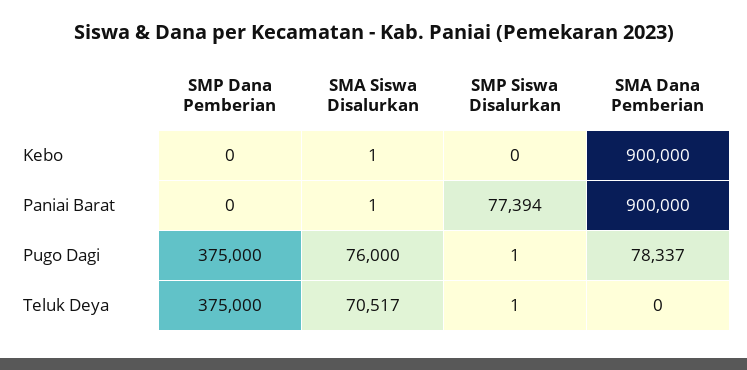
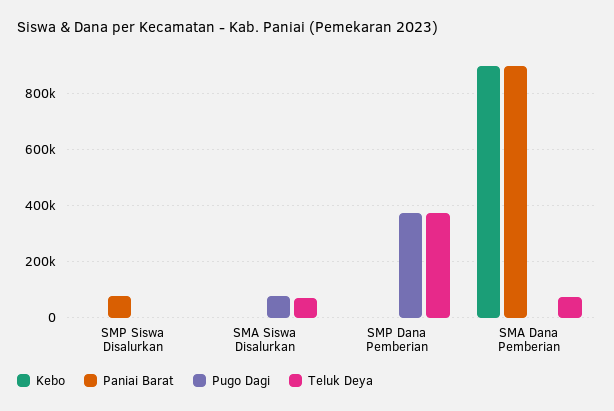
  {
    "Kebo": {
      "SMP Dana Pemberian": 0,
      "SMA Siswa Disalurkan": 1,
      "SMP Siswa Disalurkan": 0,
      "SMA Dana Pemberian": 900000
    },
    "Paniai Barat": {
      "SMP Dana Pemberian": 0,
      "SMA Siswa Disalurkan": 1,
      "SMP Siswa Disalurkan": 77394,
      "SMA Dana Pemberian": 900000
    },
    "Pugo Dagi": {
      "SMP Dana Pemberian": 375000,
      "SMA Siswa Disalurkan": 76000,
      "SMP Siswa Disalurkan": 1,
-     "SMA Dana Pemberian": 78337
+     "SMA Dana Pemberian": 0
    },
    "Teluk Deya": {
      "SMP Dana Pemberian": 375000,
      "SMA Siswa Disalurkan": 70517,
      "SMP Siswa Disalurkan": 1,
-     "SMA Dana Pemberian": 0
+     "SMA Dana Pemberian": 75000
    }
  }

